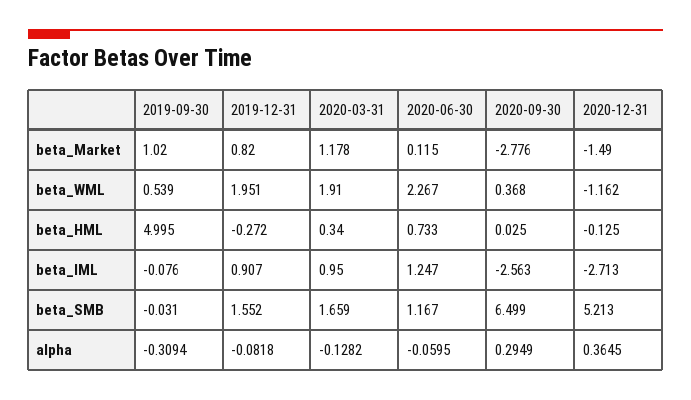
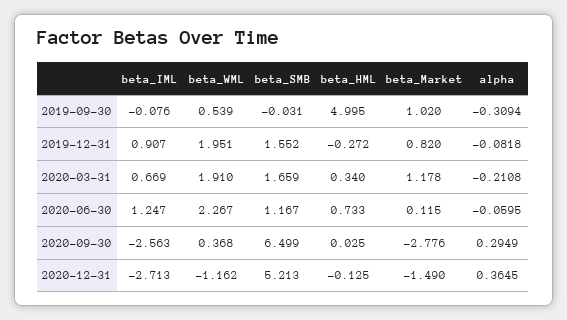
  {
    "2019-09-30": {
      "beta_Market": 1.02,
      "beta_WML": 0.539,
      "beta_HML": 4.995,
      "beta_IML": -0.076,
      "beta_SMB": -0.031,
      "alpha": -0.3094
    },
    "2019-12-31": {
      "beta_Market": 0.82,
      "beta_WML": 1.951,
      "beta_HML": -0.272,
      "beta_IML": 0.907,
      "beta_SMB": 1.552,
      "alpha": -0.0818
    },
    "2020-03-31": {
      "beta_Market": 1.178,
      "beta_WML": 1.91,
      "beta_HML": 0.34,
-     "beta_IML": 0.95,
+     "beta_IML": 0.669,
      "beta_SMB": 1.659,
-     "alpha": -0.1282
+     "alpha": -0.2108
    },
    "2020-06-30": {
      "beta_Market": 0.115,
      "beta_WML": 2.267,
      "beta_HML": 0.733,
      "beta_IML": 1.247,
      "beta_SMB": 1.167,
      "alpha": -0.0595
    },
    "2020-09-30": {
      "beta_Market": -2.776,
      "beta_WML": 0.368,
      "beta_HML": 0.025,
      "beta_IML": -2.563,
      "beta_SMB": 6.499,
      "alpha": 0.2949
    },
    "2020-12-31": {
      "beta_Market": -1.49,
      "beta_WML": -1.162,
      "beta_HML": -0.125,
      "beta_IML": -2.713,
      "beta_SMB": 5.213,
      "alpha": 0.3645
    }
  }

